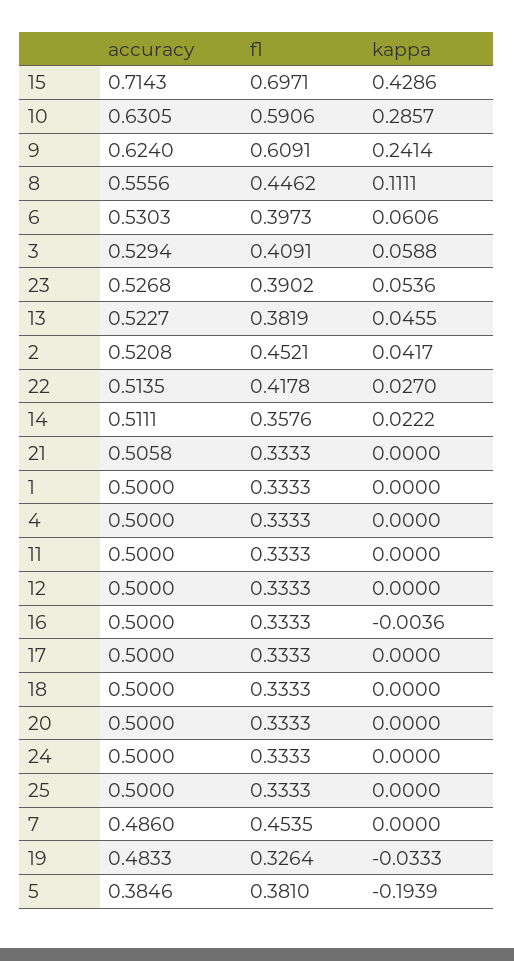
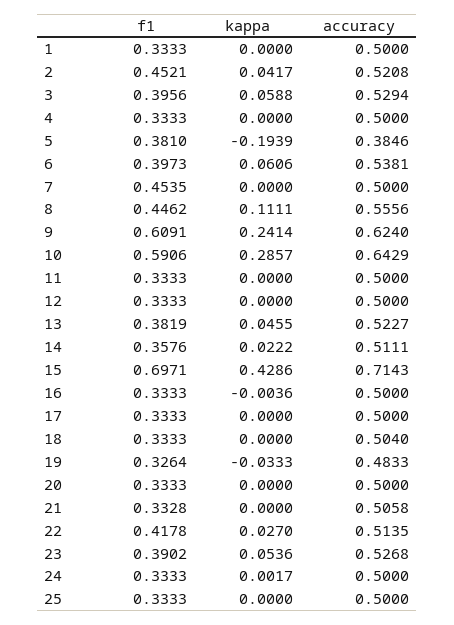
  {
    "accuracy": {
      "15": 0.7143,
-     "10": 0.6305,
+     "10": 0.6429,
      "9": 0.624,
      "8": 0.5556,
-     "6": 0.5303,
+     "6": 0.5381,
      "3": 0.5294,
      "23": 0.5268,
      "13": 0.5227,
      "2": 0.5208,
      "22": 0.5135,
      "14": 0.5111,
      "21": 0.5058,
      "1": 0.5,
      "4": 0.5,
      "11": 0.5,
      "12": 0.5,
      "16": 0.5,
      "17": 0.5,
-     "18": 0.5,
+     "18": 0.504,
      "20": 0.5,
      "24": 0.5,
      "25": 0.5,
-     "7": 0.486,
+     "7": 0.5,
      "19": 0.4833,
      "5": 0.3846
    },
    "f1": {
      "15": 0.6971,
      "10": 0.5906,
      "9": 0.6091,
      "8": 0.4462,
      "6": 0.3973,
-     "3": 0.4091,
+     "3": 0.3956,
      "23": 0.3902,
      "13": 0.3819,
      "2": 0.4521,
      "22": 0.4178,
      "14": 0.3576,
-     "21": 0.3333,
+     "21": 0.3328,
      "1": 0.3333,
      "4": 0.3333,
      "11": 0.3333,
      "12": 0.3333,
      "16": 0.3333,
      "17": 0.3333,
      "18": 0.3333,
      "20": 0.3333,
      "24": 0.3333,
      "25": 0.3333,
      "7": 0.4535,
      "19": 0.3264,
      "5": 0.381
    },
    "kappa": {
      "15": 0.4286,
      "10": 0.2857,
      "9": 0.2414,
      "8": 0.1111,
      "6": 0.0606,
      "3": 0.0588,
      "23": 0.0536,
      "13": 0.0455,
      "2": 0.0417,
      "22": 0.027,
      "14": 0.0222,
      "21": 0,
      "1": 0,
      "4": 0,
      "11": 0,
      "12": 0,
      "16": -0.0036,
      "17": 0,
      "18": 0,
      "20": 0,
-     "24": 0,
+     "24": 0.0017,
      "25": 0,
      "7": 0,
      "19": -0.0333,
      "5": -0.1939
    }
  }

